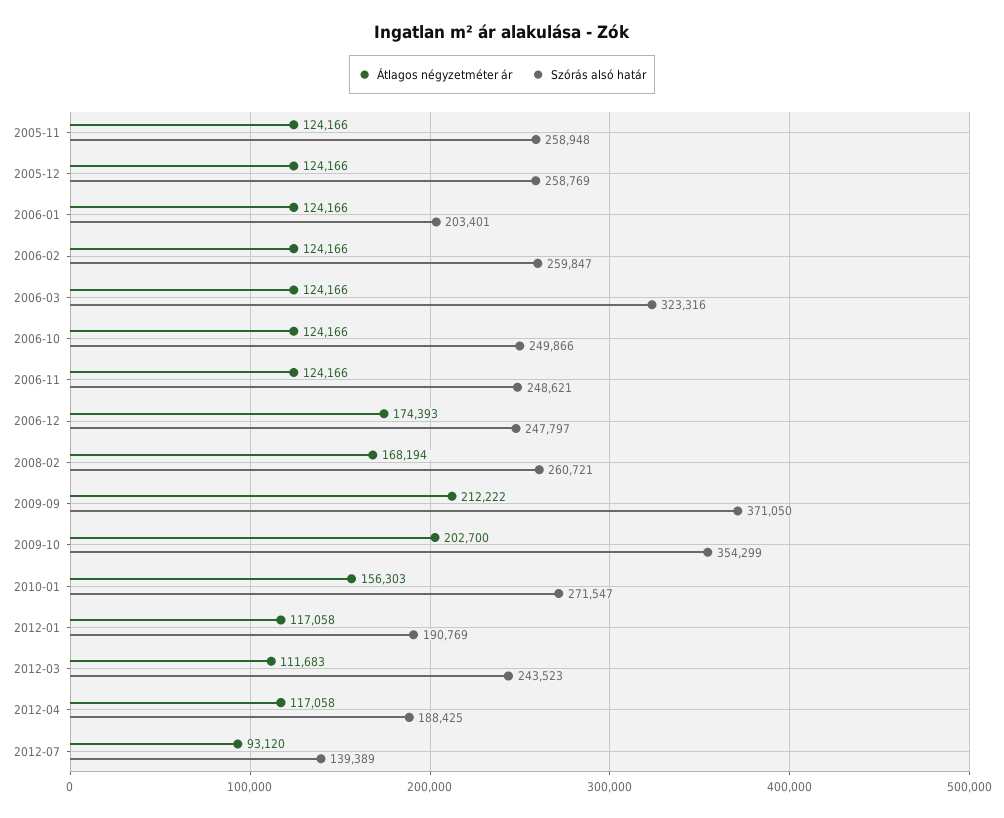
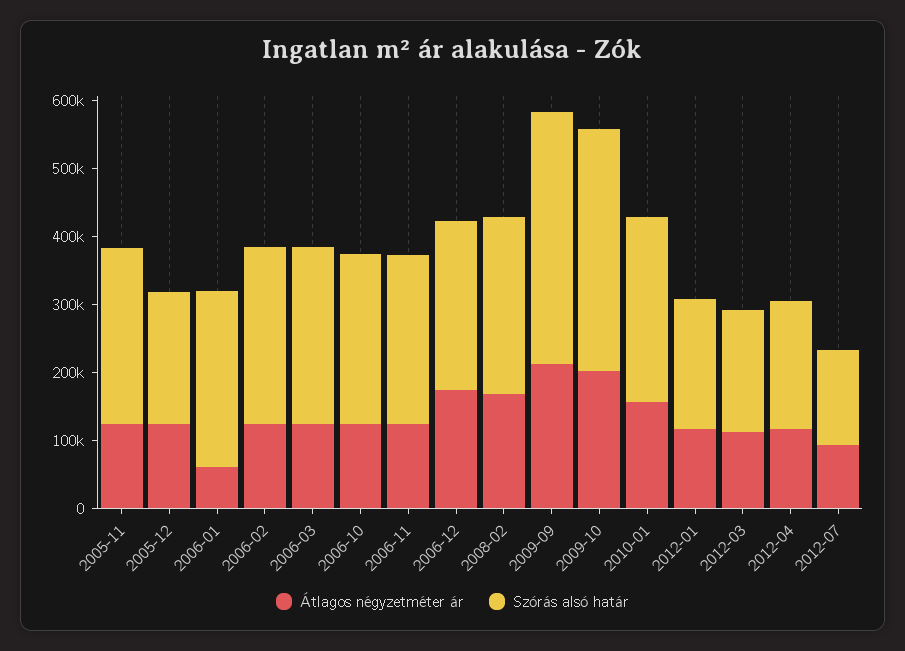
  {
    "Átlagos négyzetméter ár": {
      "2005-11": 124166,
      "2005-12": 124166,
-     "2006-01": 124166,
+     "2006-01": 60000,
      "2006-02": 124166,
      "2006-03": 124166,
      "2006-10": 124166,
      "2006-11": 124166,
      "2006-12": 174393,
      "2008-02": 168194,
      "2009-09": 212222,
      "2009-10": 202700,
      "2010-01": 156303,
      "2012-01": 117058,
      "2012-03": 111683,
      "2012-04": 117058,
      "2012-07": 93120
    },
    "Szórás alsó határ": {
      "2005-11": 258948,
-     "2005-12": 258769,
+     "2005-12": 200000,
-     "2006-01": 203401,
+     "2006-01": 260000,
      "2006-02": 259847,
-     "2006-03": 323316,
+     "2006-03": 260000,
      "2006-10": 249866,
      "2006-11": 248621,
      "2006-12": 247797,
      "2008-02": 260721,
      "2009-09": 371050,
      "2009-10": 354299,
      "2010-01": 271547,
      "2012-01": 190769,
-     "2012-03": 243523,
+     "2012-03": 180000,
      "2012-04": 188425,
      "2012-07": 139389
    }
  }

